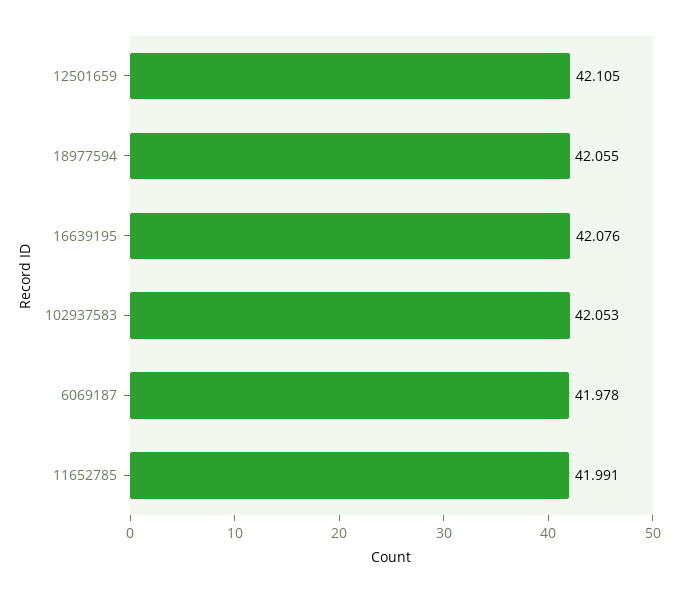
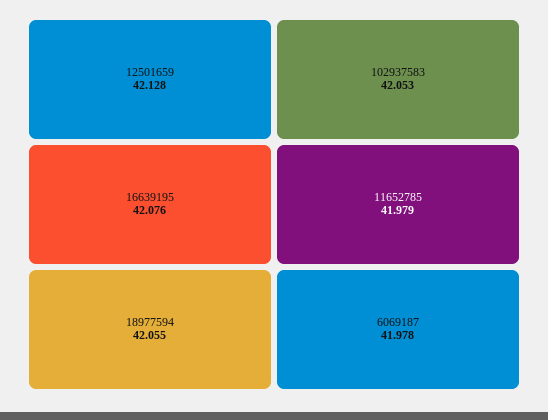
  {
-   "12501659": 42.105,
+   "12501659": 42.128,
    "18977594": 42.055,
    "16639195": 42.076,
    "102937583": 42.053,
    "6069187": 41.978,
-   "11652785": 41.991
+   "11652785": 41.979
  }

